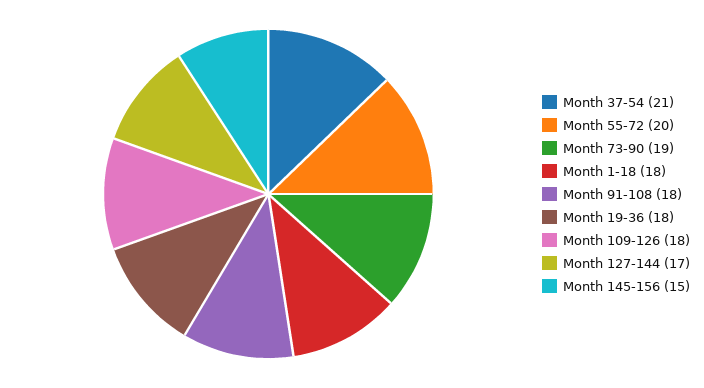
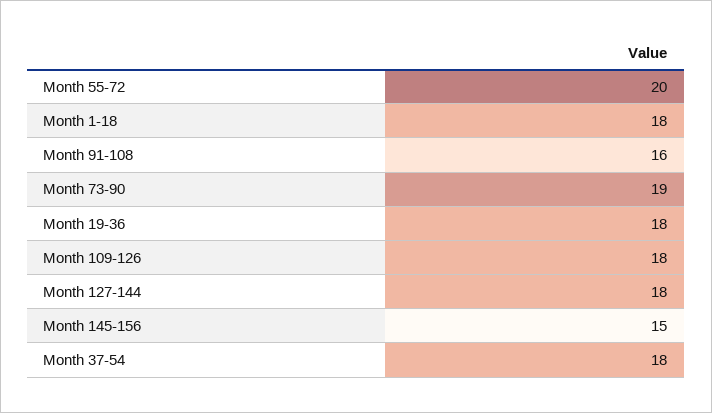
  {
-   "Month 37-54": 21,
+   "Month 37-54": 18,
    "Month 55-72": 20,
    "Month 73-90": 19,
    "Month 1-18": 18,
-   "Month 91-108": 18,
+   "Month 91-108": 16,
    "Month 19-36": 18,
    "Month 109-126": 18,
-   "Month 127-144": 17,
+   "Month 127-144": 18,
    "Month 145-156": 15
  }

